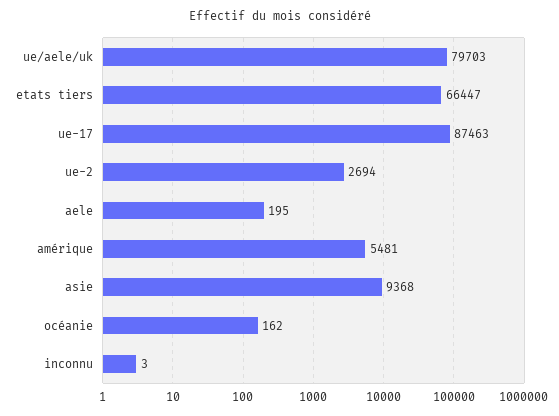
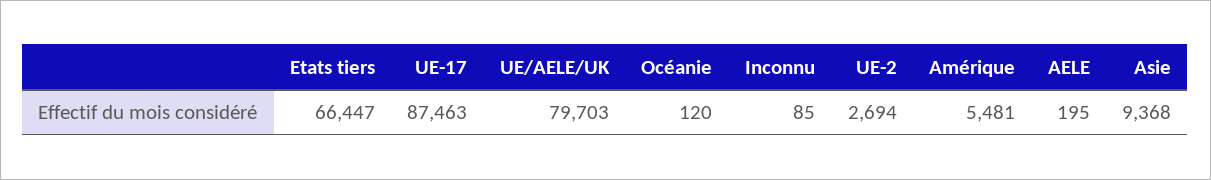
  {
    "ue/aele/uk": 79703,
    "etats tiers": 66447,
    "ue-17": 87463,
    "ue-2": 2694,
    "aele": 195,
    "amérique": 5481,
    "asie": 9368,
-   "océanie": 162,
+   "océanie": 120,
-   "inconnu": 3
+   "inconnu": 85
  }

